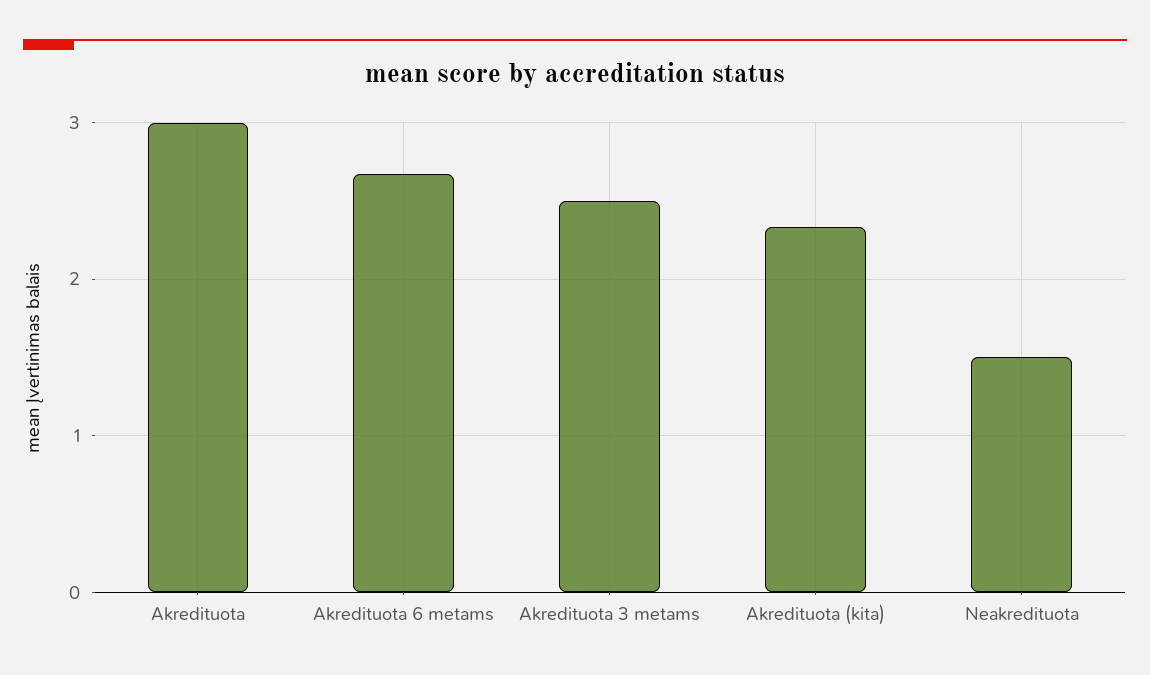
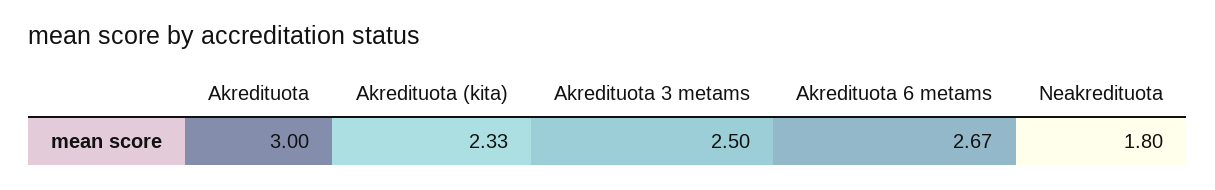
  {
    "Akredituota": 3,
    "Akredituota 6 metams": 2.67,
    "Akredituota 3 metams": 2.5,
    "Akredituota (kita)": 2.33,
-   "Neakredituota": 1.5
+   "Neakredituota": 1.8
  }

